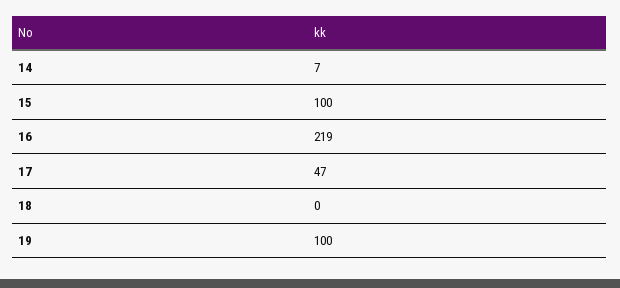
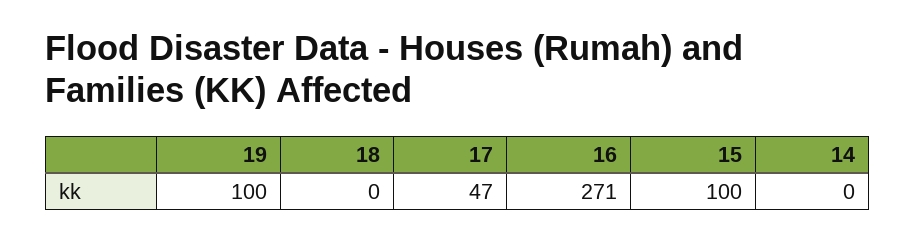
  {
-   "14": 7,
+   "14": 0,
    "15": 100,
-   "16": 219,
+   "16": 271,
    "17": 47,
    "18": 0,
    "19": 100
  }

